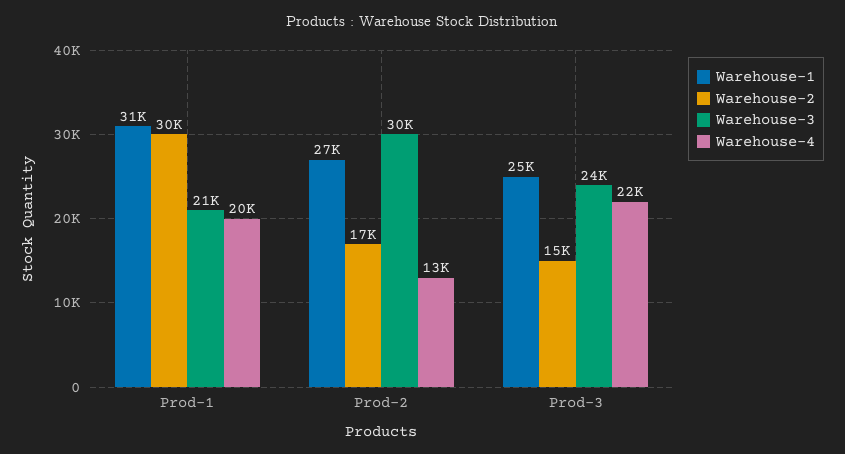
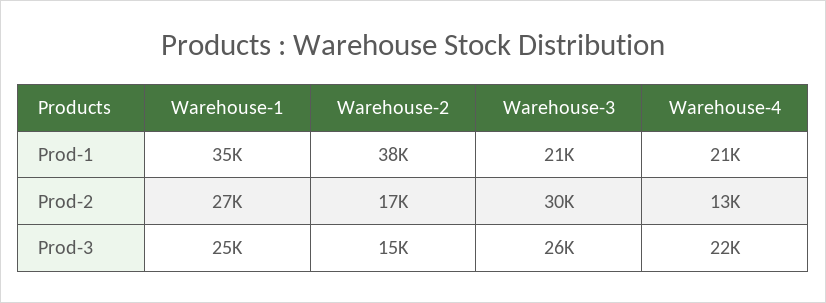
  {
    "Warehouse-1": {
-     "Prod-1": 31000,
+     "Prod-1": 35000,
      "Prod-2": 27000,
      "Prod-3": 25000
    },
    "Warehouse-2": {
-     "Prod-1": 30000,
+     "Prod-1": 38000,
      "Prod-2": 17000,
      "Prod-3": 15000
    },
    "Warehouse-3": {
      "Prod-1": 21000,
      "Prod-2": 30000,
-     "Prod-3": 24000
+     "Prod-3": 26000
    },
    "Warehouse-4": {
-     "Prod-1": 20000,
+     "Prod-1": 21000,
      "Prod-2": 13000,
      "Prod-3": 22000
    }
  }

